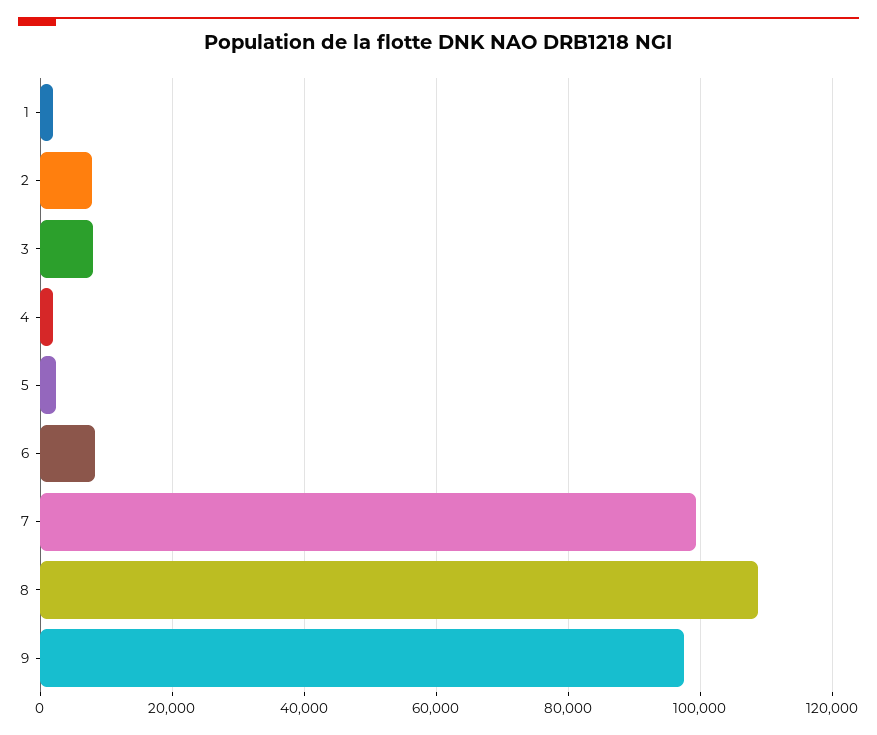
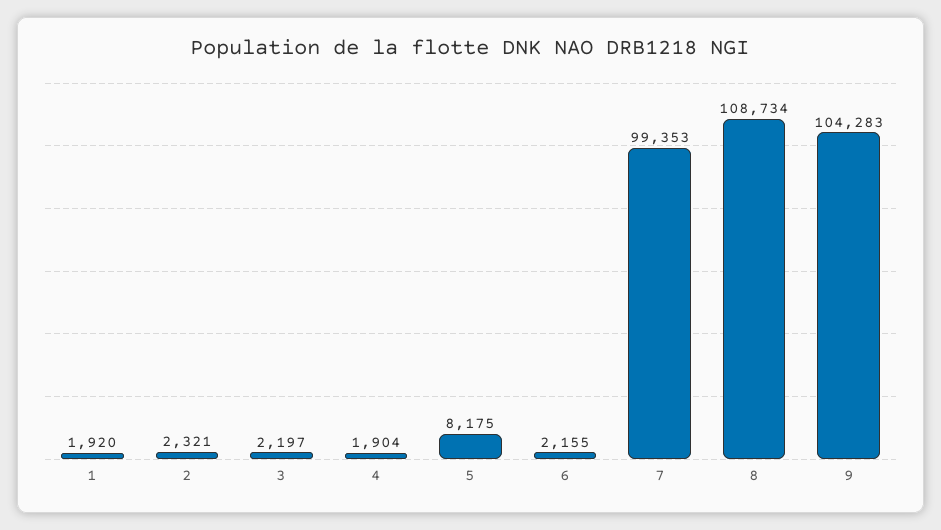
  {
    "1": 1920,
-   "2": 8000,
+   "2": 2321,
-   "3": 8000,
+   "3": 2197,
    "4": 1904,
-   "5": 2000,
+   "5": 8175,
-   "6": 8000,
+   "6": 2155,
    "7": 99353,
    "8": 108734,
-   "9": 98000
+   "9": 104283
  }

